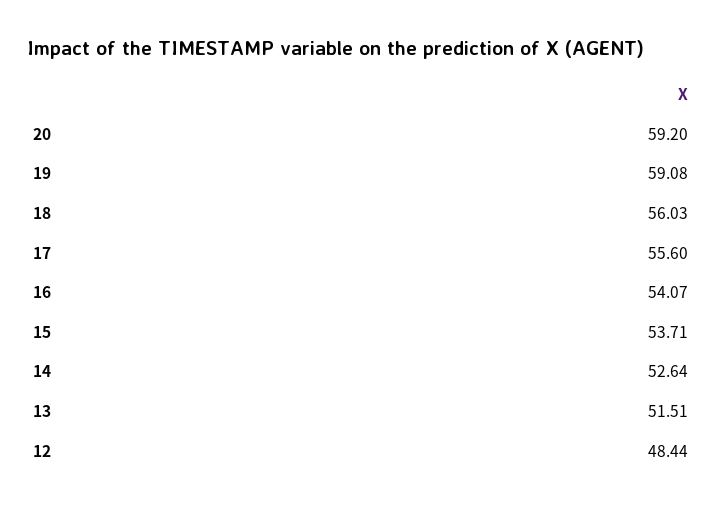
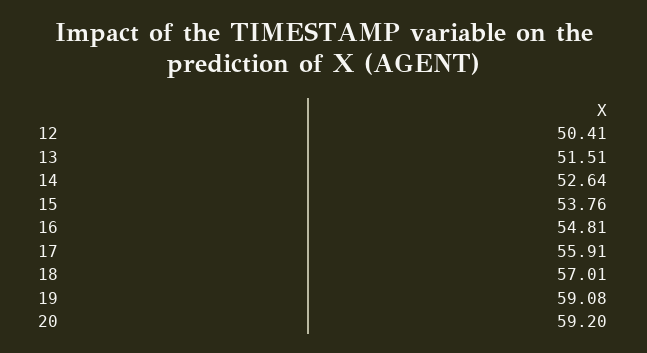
  {
    "20": 59.2,
    "19": 59.08,
-   "18": 56.03,
+   "18": 57.01,
-   "17": 55.6,
+   "17": 55.91,
-   "16": 54.07,
+   "16": 54.81,
-   "15": 53.71,
+   "15": 53.76,
    "14": 52.64,
    "13": 51.51,
-   "12": 48.44
+   "12": 50.41
  }

